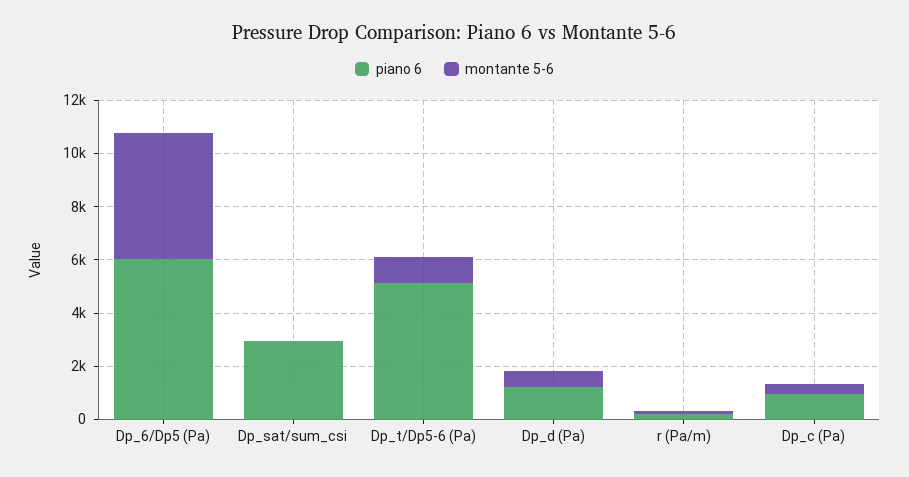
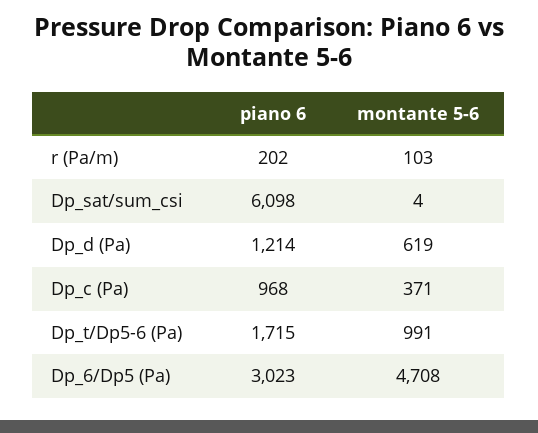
  {
    "piano 6": {
-     "Dp_6/Dp5 (Pa)": 6000,
+     "Dp_6/Dp5 (Pa)": 3023,
-     "Dp_sat/sum_csi": 3000,
+     "Dp_sat/sum_csi": 6098,
-     "Dp_t/Dp5-6 (Pa)": 5000,
+     "Dp_t/Dp5-6 (Pa)": 1715,
      "Dp_d (Pa)": 1214,
      "r (Pa/m)": 202,
      "Dp_c (Pa)": 968
    },
    "montante 5-6": {
      "Dp_6/Dp5 (Pa)": 4708,
      "Dp_sat/sum_csi": 4,
      "Dp_t/Dp5-6 (Pa)": 991,
      "Dp_d (Pa)": 619,
      "r (Pa/m)": 103,
      "Dp_c (Pa)": 371
    }
  }

